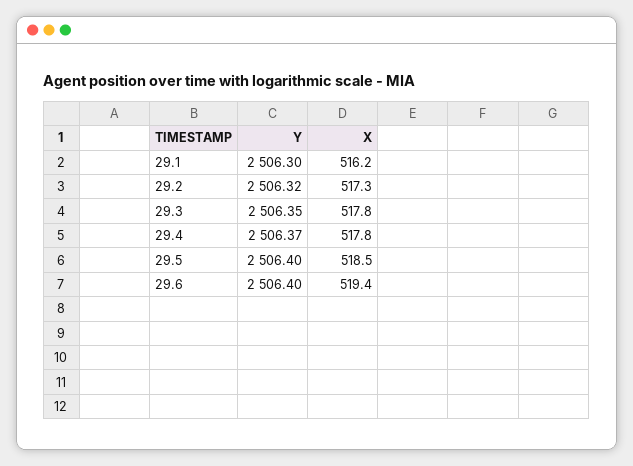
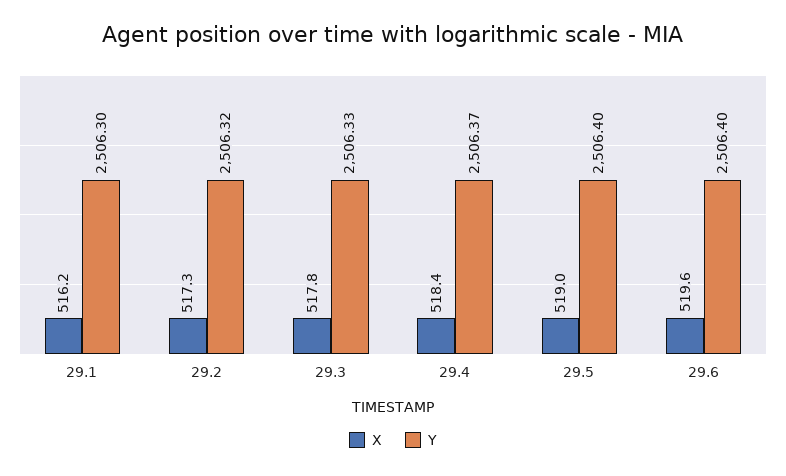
  {
    "Y": {
      "29.1": 2506.3,
      "29.2": 2506.32,
-     "29.3": 2506.35,
+     "29.3": 2506.33,
      "29.4": 2506.37,
      "29.5": 2506.4,
      "29.6": 2506.4
    },
    "X": {
      "29.1": 516.2,
      "29.2": 517.3,
      "29.3": 517.8,
-     "29.4": 517.8,
+     "29.4": 518.4,
-     "29.5": 518.5,
+     "29.5": 519,
-     "29.6": 519.4
+     "29.6": 519.6
    }
  }

